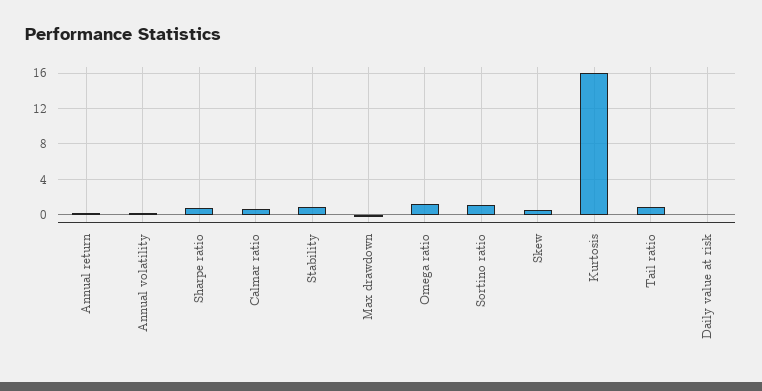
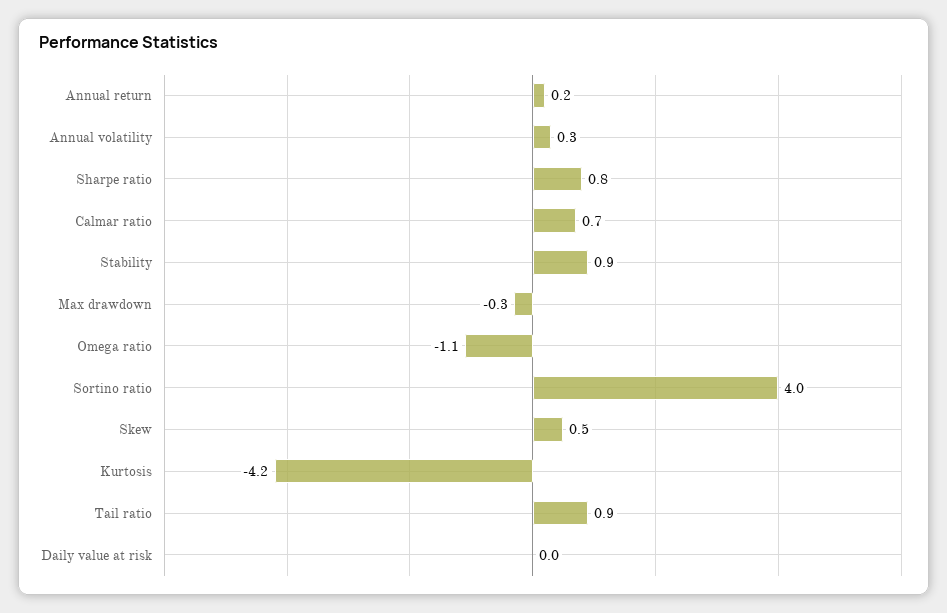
  {
    "Annual return": 0.2,
    "Annual volatility": 0.3,
    "Sharpe ratio": 0.8,
    "Calmar ratio": 0.7,
    "Stability": 0.9,
    "Max drawdown": -0.3,
-   "Omega ratio": 1,
+   "Omega ratio": -1.1,
-   "Sortino ratio": 1,
+   "Sortino ratio": 4,
    "Skew": 0.5,
-   "Kurtosis": 16,
+   "Kurtosis": -4.2,
    "Tail ratio": 0.9,
    "Daily value at risk": 0
  }

